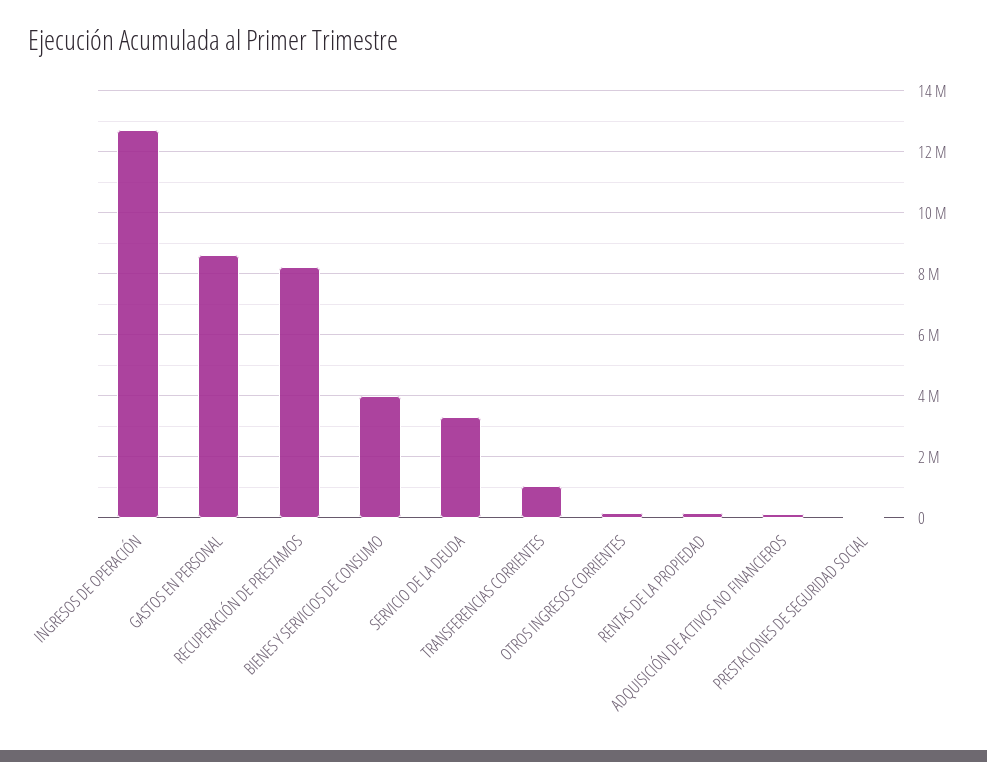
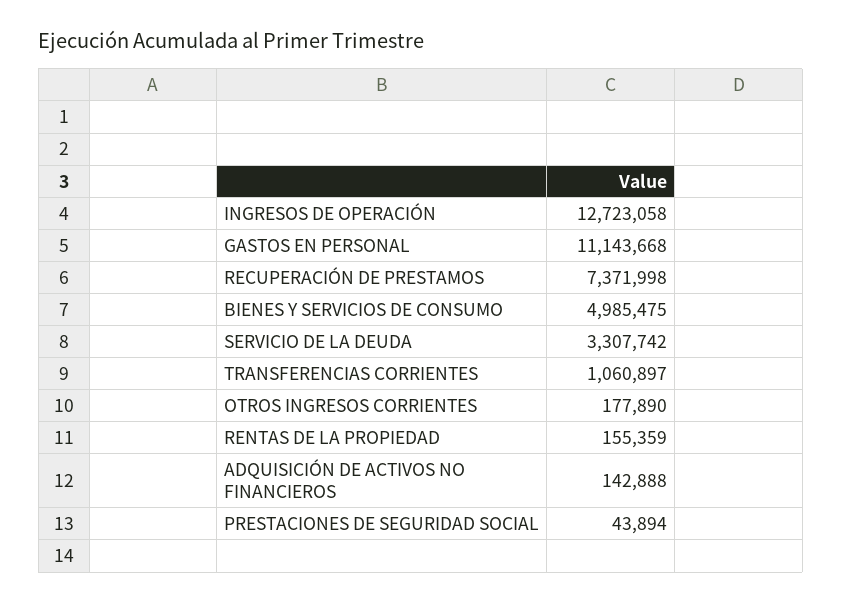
  {
    "INGRESOS DE OPERACIÓN": 12723058,
-   "GASTOS EN PERSONAL": 8600000,
+   "GASTOS EN PERSONAL": 11143668,
-   "RECUPERACIÓN DE PRESTAMOS": 8200000,
+   "RECUPERACIÓN DE PRESTAMOS": 7371998,
-   "BIENES Y SERVICIOS DE CONSUMO": 4000000,
+   "BIENES Y SERVICIOS DE CONSUMO": 4985475,
    "SERVICIO DE LA DEUDA": 3307742,
    "TRANSFERENCIAS CORRIENTES": 1060897,
    "OTROS INGRESOS CORRIENTES": 177890,
    "RENTAS DE LA PROPIEDAD": 155359,
    "ADQUISICIÓN DE ACTIVOS NO FINANCIEROS": 142888,
    "PRESTACIONES DE SEGURIDAD SOCIAL": 43894
  }

